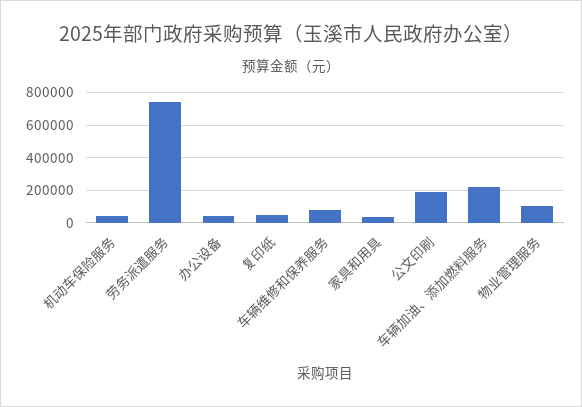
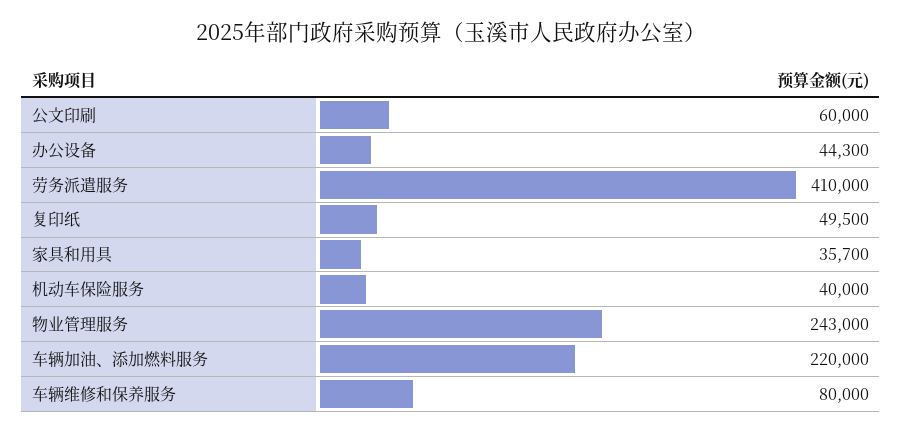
  {
    "机动车保险服务": 40000,
-   "劳务派遣服务": 750000,
+   "劳务派遣服务": 410000,
    "办公设备": 44300,
    "复印纸": 49500,
    "车辆维修和保养服务": 80000,
    "家具和用具": 35700,
-   "公文印刷": 200000,
+   "公文印刷": 60000,
    "车辆加油、添加燃料服务": 220000,
-   "物业管理服务": 100000
+   "物业管理服务": 243000
  }

